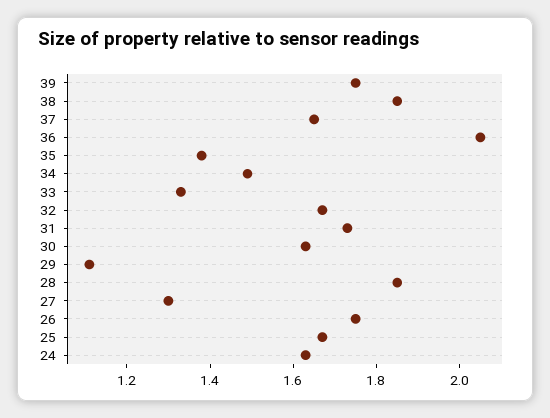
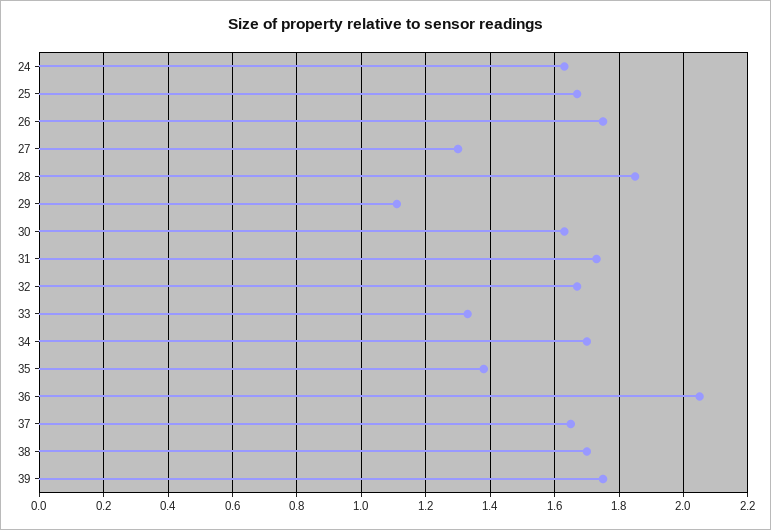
  {
    "39": 1.75,
-   "38": 1.85,
+   "38": 1.7,
    "37": 1.65,
    "36": 2.05,
    "35": 1.4,
-   "34": 1.5,
+   "34": 1.7,
    "33": 1.35,
    "32": 1.65,
    "31": 1.75,
    "30": 1.65,
    "29": 1.1,
    "28": 1.85,
    "27": 1.3,
    "26": 1.75,
    "25": 1.65,
    "24": 1.65
  }

